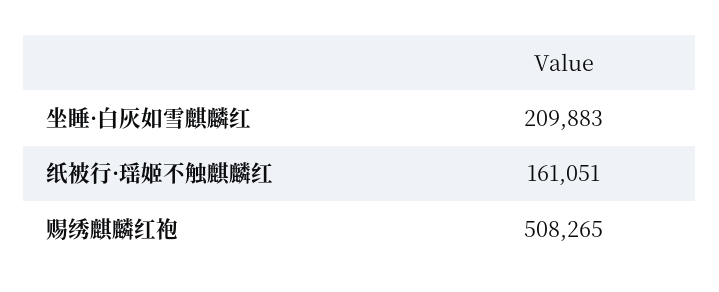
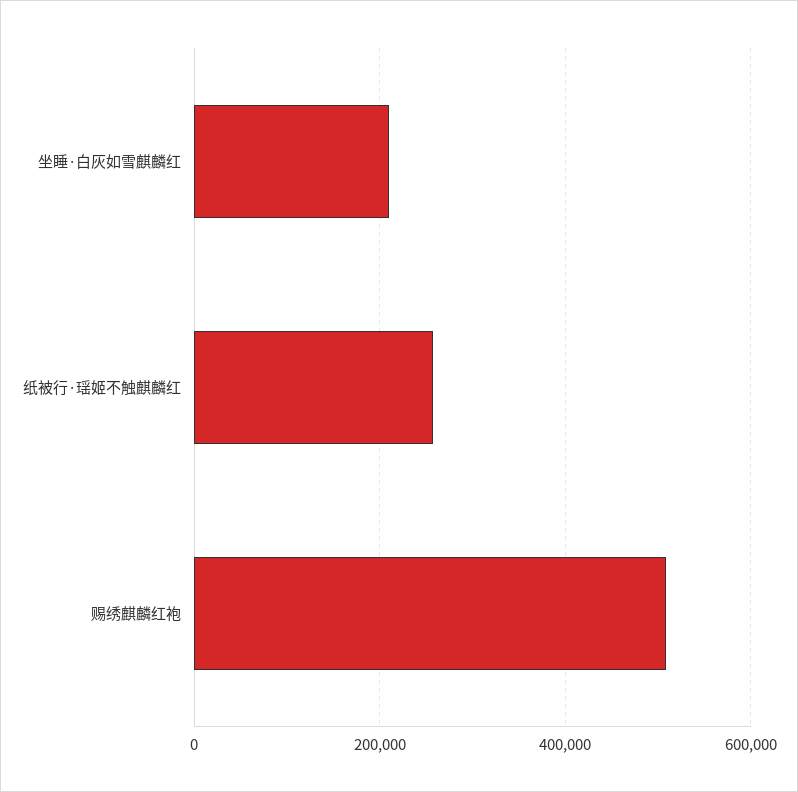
  {
    "坐睡·白灰如雪麒麟红": 209883,
-   "纸被行·瑶姬不触麒麟红": 161051,
+   "纸被行·瑶姬不触麒麟红": 260000,
    "赐绣麒麟红袍": 508265
  }

